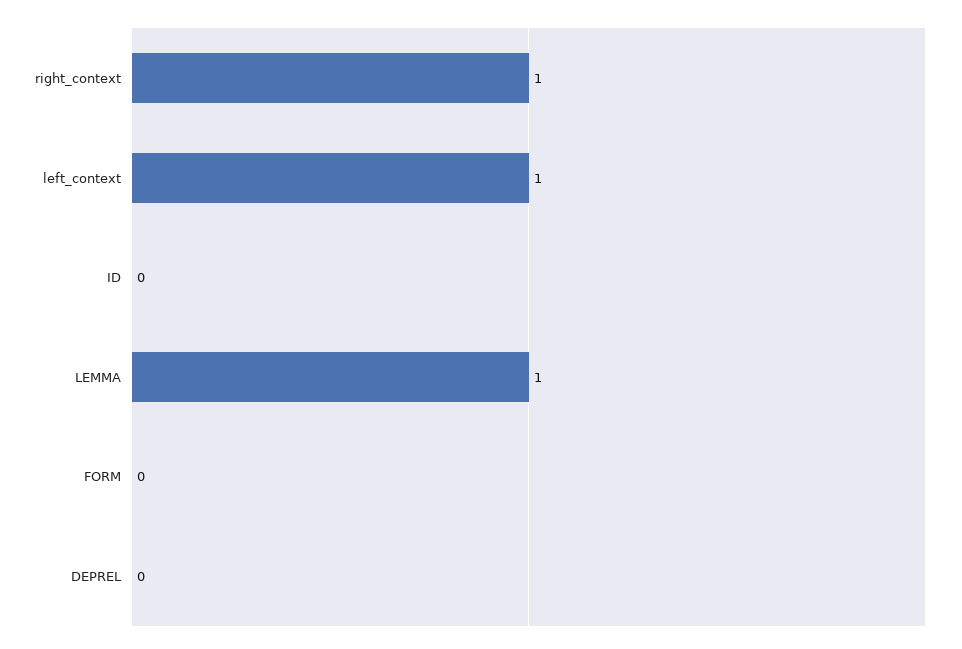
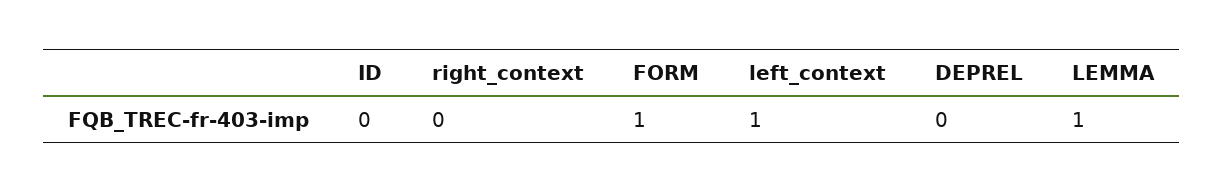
  {
-   "right_context": 1,
+   "right_context": 0,
    "left_context": 1,
    "ID": 0,
    "LEMMA": 1,
-   "FORM": 0,
+   "FORM": 1,
    "DEPREL": 0
  }

